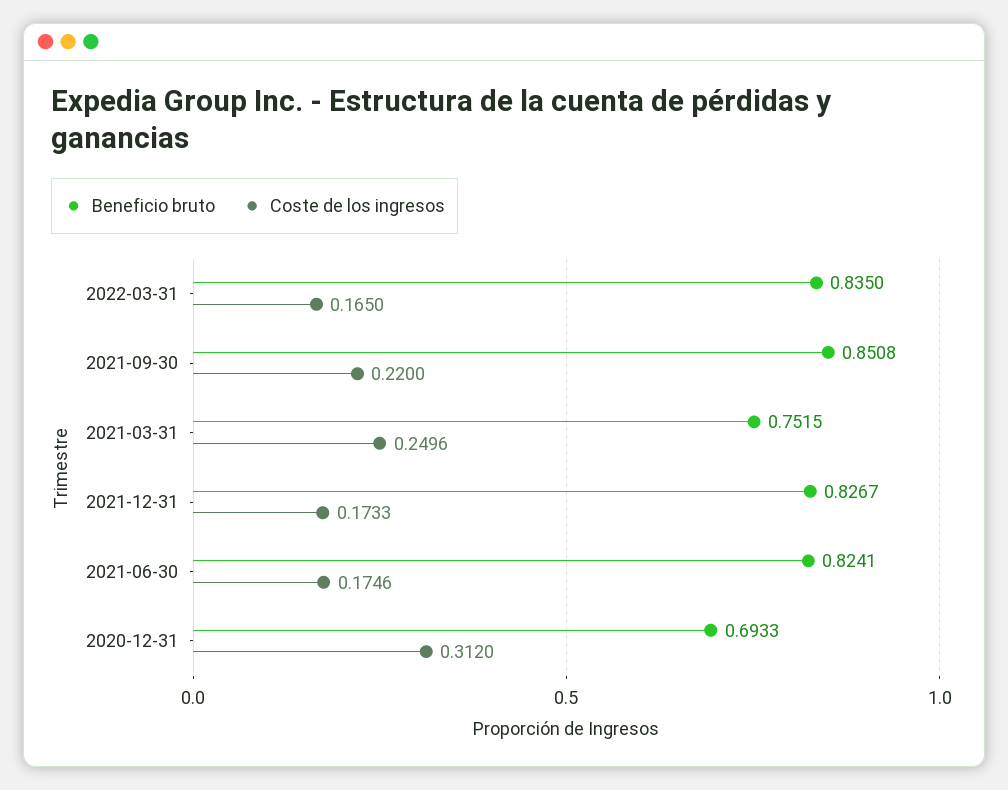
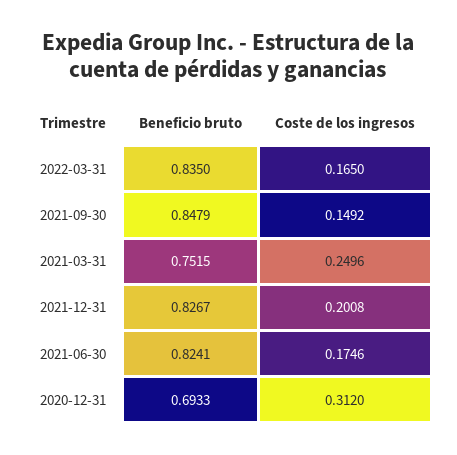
  {
    "Beneficio bruto": {
      "2022-03-31": 0.835,
-     "2021-09-30": 0.8508,
+     "2021-09-30": 0.8479,
      "2021-03-31": 0.7515,
      "2021-12-31": 0.8267,
      "2021-06-30": 0.8241,
      "2020-12-31": 0.6933
    },
    "Coste de los ingresos": {
      "2022-03-31": 0.165,
-     "2021-09-30": 0.22,
+     "2021-09-30": 0.1492,
      "2021-03-31": 0.2496,
-     "2021-12-31": 0.1733,
+     "2021-12-31": 0.2008,
      "2021-06-30": 0.1746,
      "2020-12-31": 0.312
    }
  }

